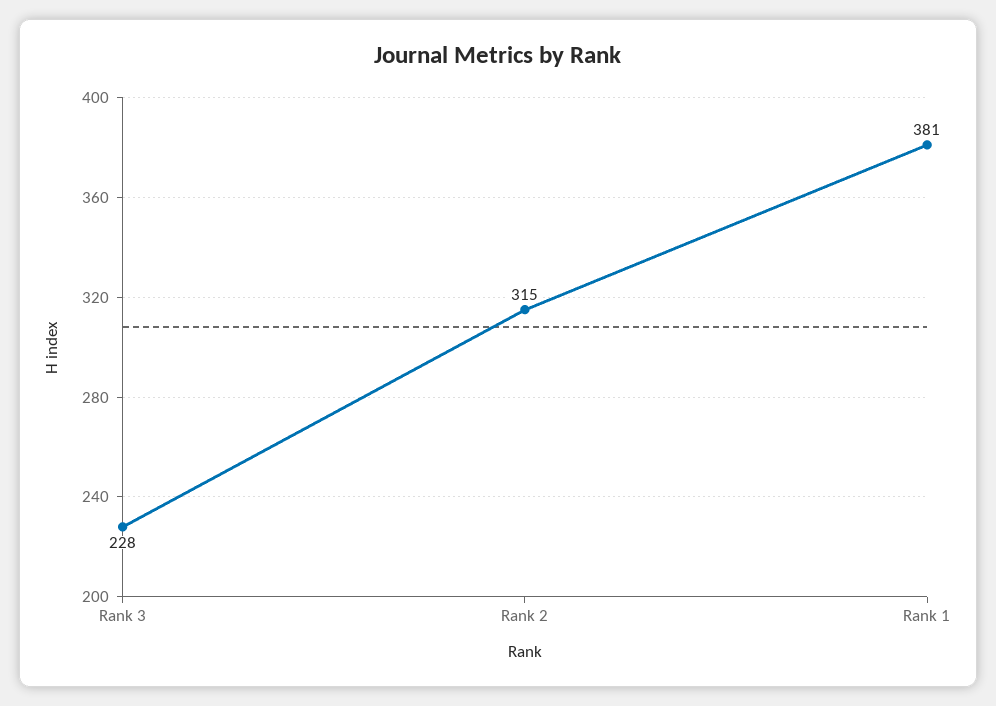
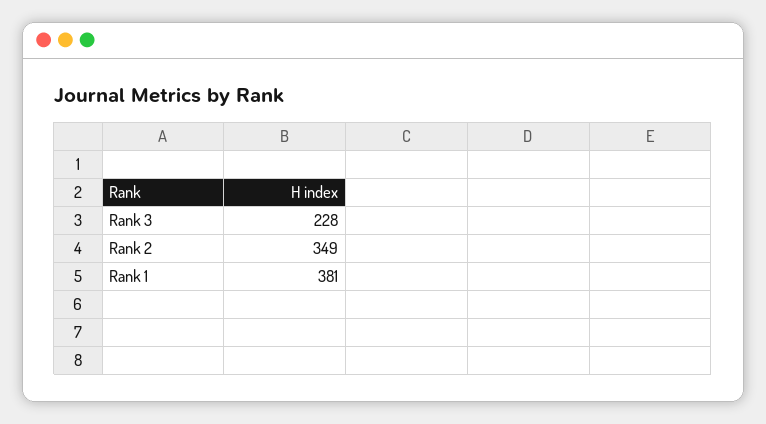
  {
    "Rank 3": 228,
-   "Rank 2": 315,
+   "Rank 2": 349,
    "Rank 1": 381
  }

